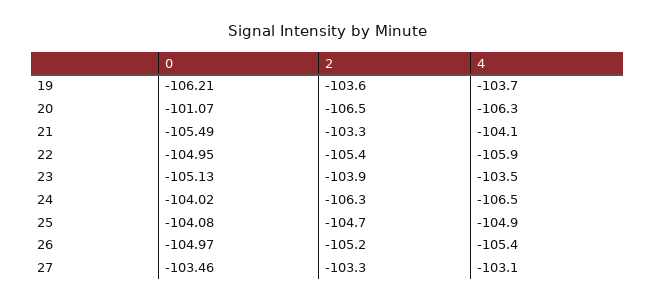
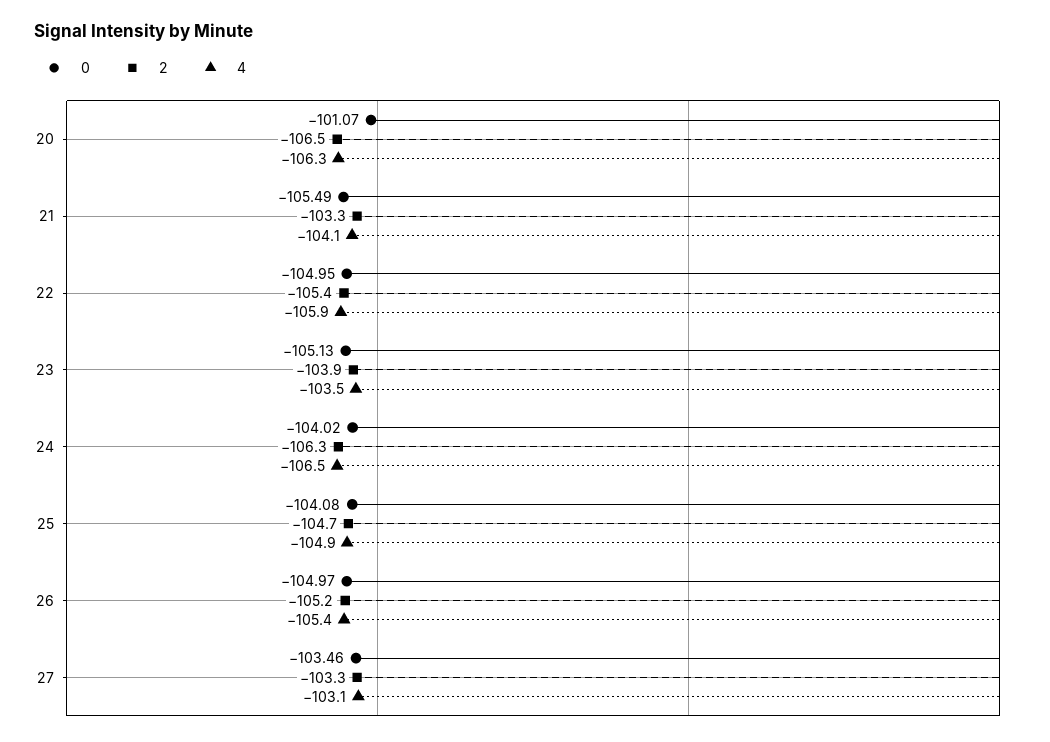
  {
    "0": {
-     "19": -106.21,
      "20": -101.07,
      "21": -105.49,
      "22": -104.95,
      "23": -105.13,
      "24": -104.02,
      "25": -104.08,
      "26": -104.97,
      "27": -103.46
    },
    "2": {
-     "19": -103.6,
      "20": -106.5,
      "21": -103.3,
      "22": -105.4,
      "23": -103.9,
      "24": -106.3,
      "25": -104.7,
      "26": -105.2,
      "27": -103.3
    },
    "4": {
-     "19": -103.7,
      "20": -106.3,
      "21": -104.1,
      "22": -105.9,
      "23": -103.5,
      "24": -106.5,
      "25": -104.9,
      "26": -105.4,
      "27": -103.1
    }
  }

